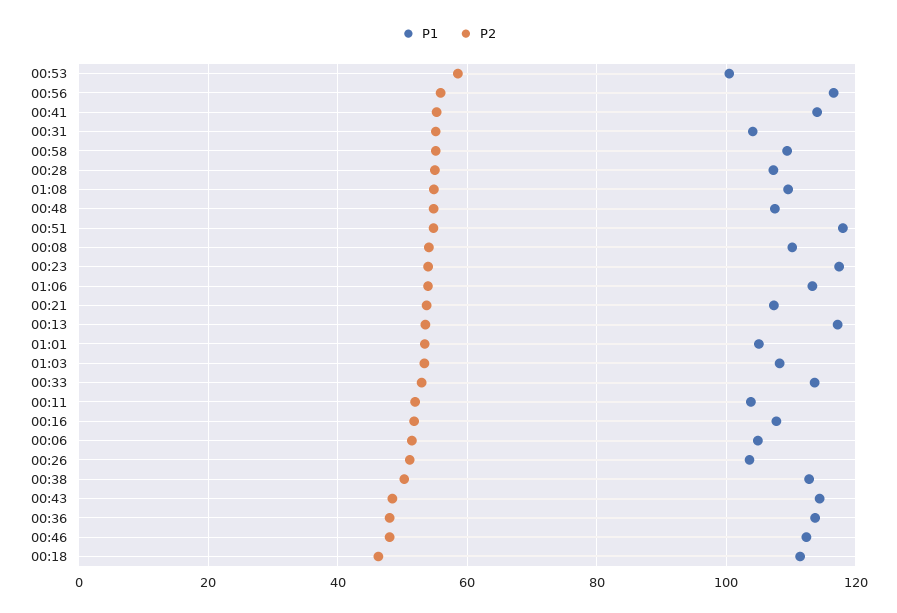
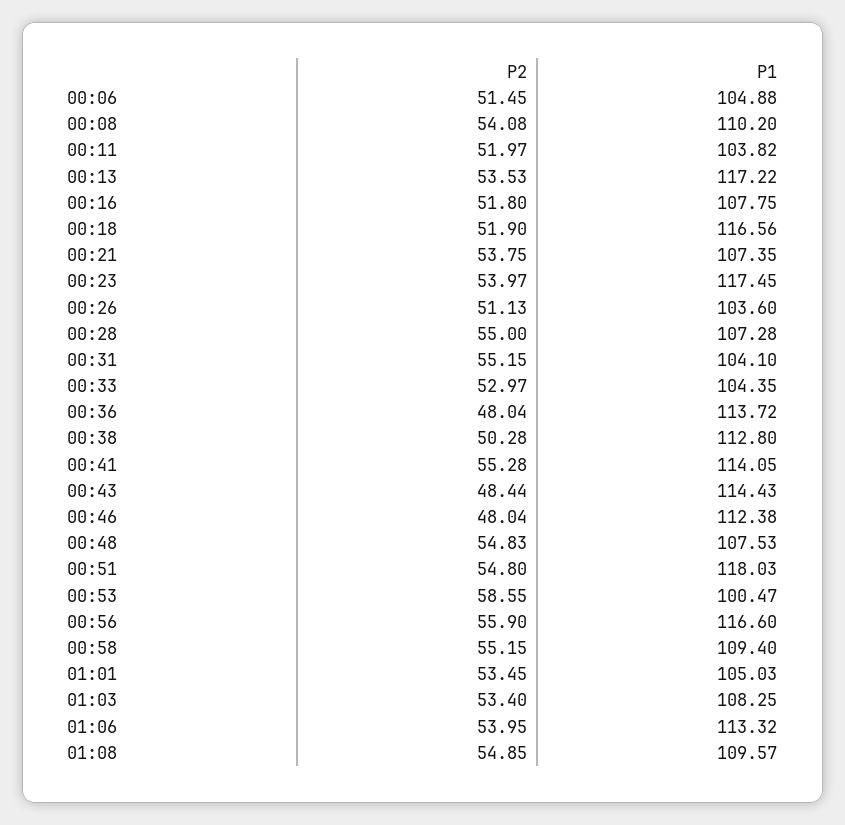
  {
    "P1": {
      "00:53": 100.47,
      "00:56": 116.6,
      "00:41": 114.05,
      "00:31": 104.1,
      "00:58": 109.4,
      "00:28": 107.28,
      "01:08": 109.57,
      "00:48": 107.53,
      "00:51": 118.03,
      "00:08": 110.2,
      "00:23": 117.45,
      "01:06": 113.32,
      "00:21": 107.35,
      "00:13": 117.22,
      "01:01": 105.03,
      "01:03": 108.25,
-     "00:33": 114,
+     "00:33": 104.35,
      "00:11": 103.82,
      "00:16": 107.75,
      "00:06": 104.88,
      "00:26": 103.6,
      "00:38": 112.8,
      "00:43": 114.43,
      "00:36": 113.72,
      "00:46": 112.38,
-     "00:18": 112
+     "00:18": 116.56
    },
    "P2": {
      "00:53": 58.55,
      "00:56": 55.9,
      "00:41": 55.28,
      "00:31": 55.15,
      "00:58": 55.15,
      "00:28": 55,
      "01:08": 54.85,
      "00:48": 54.83,
      "00:51": 54.8,
      "00:08": 54.08,
      "00:23": 53.97,
      "01:06": 53.95,
      "00:21": 53.75,
      "00:13": 53.53,
      "01:01": 53.45,
      "01:03": 53.4,
      "00:33": 52.97,
      "00:11": 51.97,
      "00:16": 51.8,
      "00:06": 51.45,
      "00:26": 51.13,
      "00:38": 50.28,
      "00:43": 48.44,
      "00:36": 48.04,
      "00:46": 48.04,
-     "00:18": 46
+     "00:18": 51.9
    }
  }

